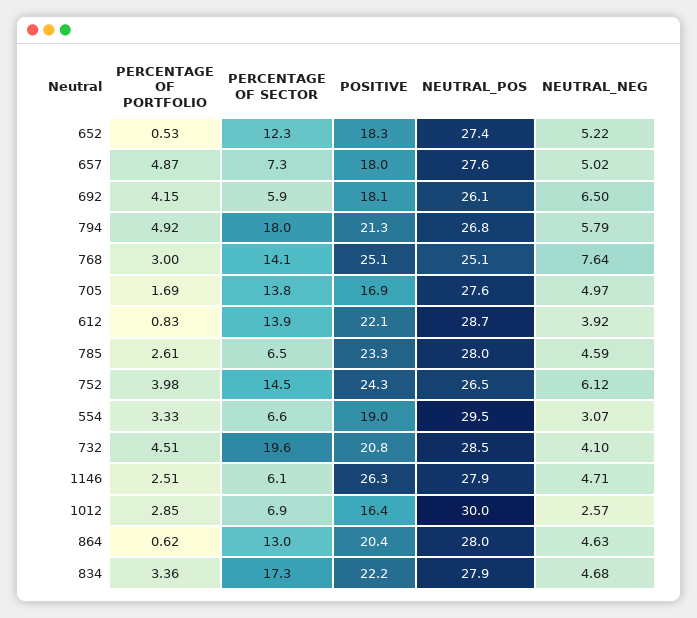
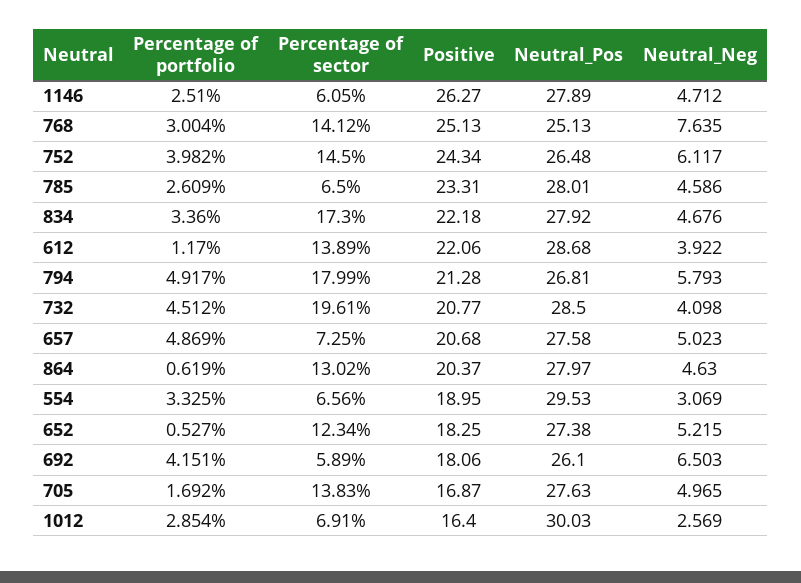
  {
    "PERCENTAGE OF PORTFOLIO": {
      "652": 0.527,
      "657": 4.869,
      "692": 4.151,
      "794": 4.917,
      "768": 3.004,
      "705": 1.692,
-     "612": 0.83,
+     "612": 1.17,
      "785": 2.609,
      "752": 3.982,
      "554": 3.325,
      "732": 4.512,
      "1146": 2.51,
      "1012": 2.854,
      "864": 0.619,
      "834": 3.36
    },
    "PERCENTAGE OF SECTOR": {
      "652": 12.34,
      "657": 7.25,
      "692": 5.89,
      "794": 17.99,
      "768": 14.12,
      "705": 13.83,
      "612": 13.89,
      "785": 6.5,
      "752": 14.5,
      "554": 6.56,
      "732": 19.61,
      "1146": 6.05,
      "1012": 6.91,
      "864": 13.02,
      "834": 17.3
    },
    "POSITIVE": {
      "652": 18.25,
-     "657": 18,
+     "657": 20.68,
      "692": 18.06,
      "794": 21.28,
      "768": 25.13,
      "705": 16.87,
      "612": 22.06,
      "785": 23.31,
      "752": 24.34,
      "554": 18.95,
      "732": 20.77,
      "1146": 26.27,
      "1012": 16.4,
      "864": 20.37,
      "834": 22.18
    },
    "NEUTRAL_POS": {
      "652": 27.38,
      "657": 27.58,
      "692": 26.1,
      "794": 26.81,
      "768": 25.13,
      "705": 27.63,
      "612": 28.68,
      "785": 28.01,
      "752": 26.48,
      "554": 29.53,
      "732": 28.5,
      "1146": 27.89,
      "1012": 30.03,
      "864": 27.97,
      "834": 27.92
    },
    "NEUTRAL_NEG": {
      "652": 5.215,
      "657": 5.023,
      "692": 6.503,
      "794": 5.793,
      "768": 7.635,
      "705": 4.965,
      "612": 3.922,
      "785": 4.586,
      "752": 6.117,
      "554": 3.069,
      "732": 4.098,
      "1146": 4.712,
      "1012": 2.569,
      "864": 4.63,
      "834": 4.676
    }
  }

